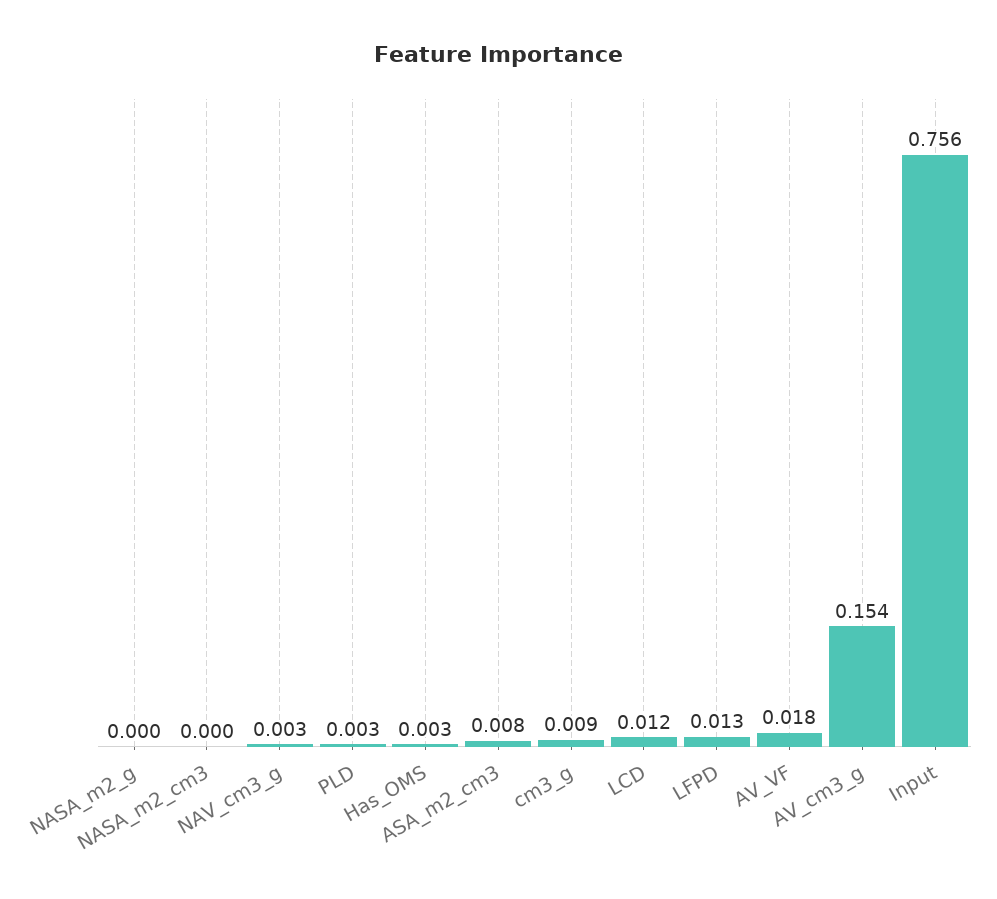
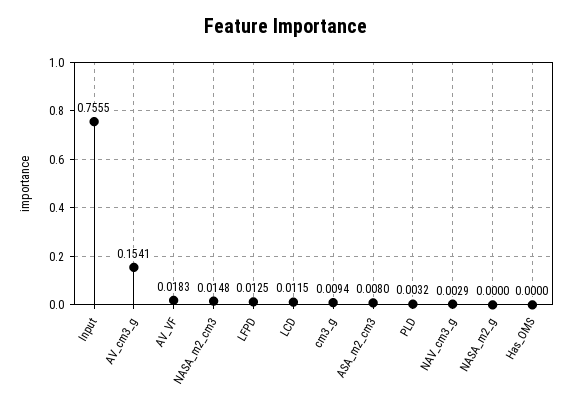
  {
    "NASA_m2_g": 0,
-   "NASA_m2_cm3": 0,
+   "NASA_m2_cm3": 0.0148,
    "NAV_cm3_g": 0.0029,
    "PLD": 0.0032,
-   "Has_OMS": 0.003,
+   "Has_OMS": 0,
    "ASA_m2_cm3": 0.008,
    "cm3_g": 0.0094,
    "LCD": 0.0115,
    "LFPD": 0.0125,
    "AV_VF": 0.0183,
    "AV_cm3_g": 0.1541,
    "Input": 0.7555
  }

